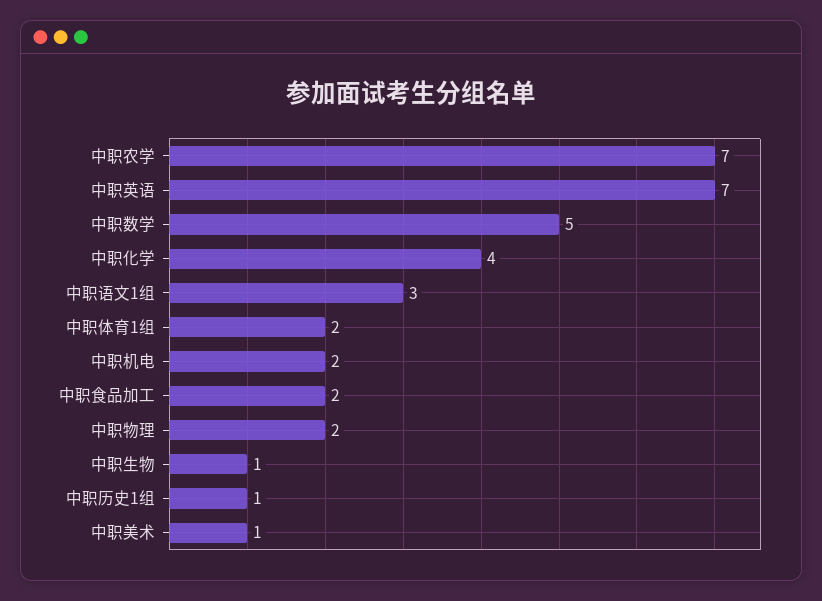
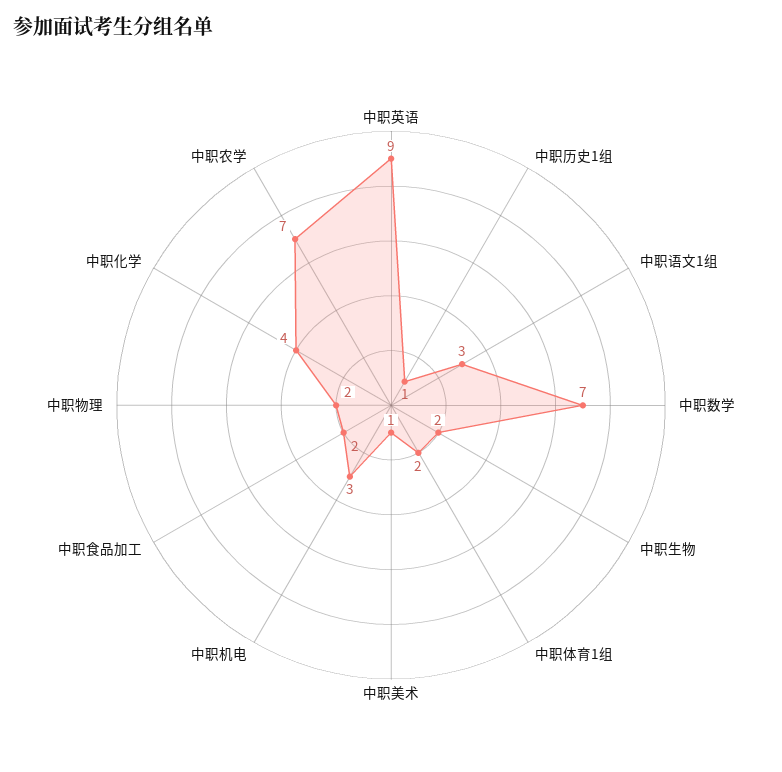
  {
    "中职农学": 7,
-   "中职英语": 7,
+   "中职英语": 9,
-   "中职数学": 5,
+   "中职数学": 7,
    "中职化学": 4,
    "中职语文1组": 3,
    "中职体育1组": 2,
-   "中职机电": 2,
+   "中职机电": 3,
    "中职食品加工": 2,
    "中职物理": 2,
-   "中职生物": 1,
+   "中职生物": 2,
    "中职历史1组": 1,
    "中职美术": 1
  }

